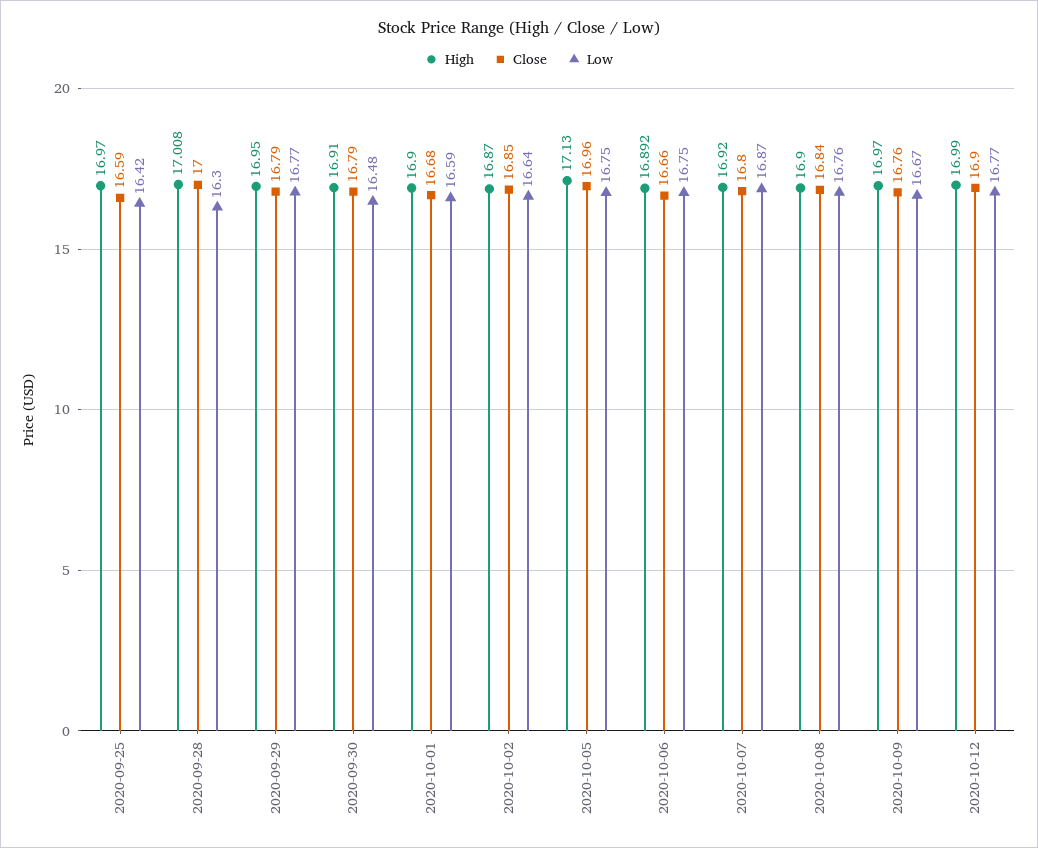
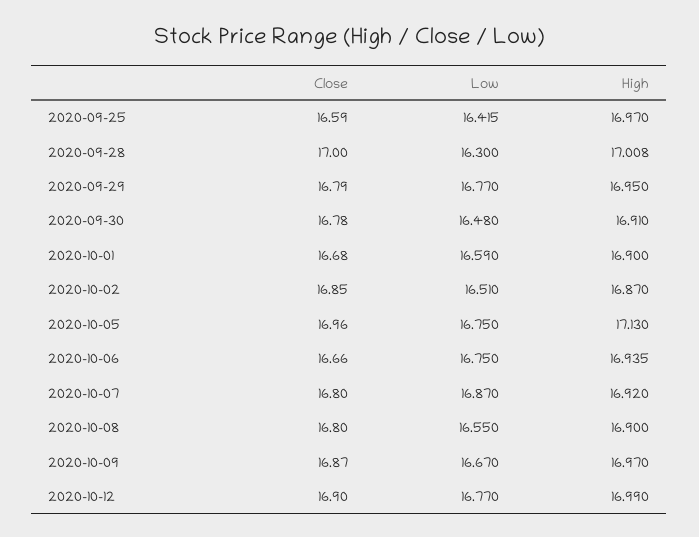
  {
    "High": {
      "2020-09-25": 16.97,
      "2020-09-28": 17.008,
      "2020-09-29": 16.95,
      "2020-09-30": 16.91,
      "2020-10-01": 16.9,
      "2020-10-02": 16.87,
      "2020-10-05": 17.13,
-     "2020-10-06": 16.892,
+     "2020-10-06": 16.935,
      "2020-10-07": 16.92,
      "2020-10-08": 16.9,
      "2020-10-09": 16.97,
      "2020-10-12": 16.99
    },
    "Close": {
      "2020-09-25": 16.59,
      "2020-09-28": 17,
      "2020-09-29": 16.79,
-     "2020-09-30": 16.79,
+     "2020-09-30": 16.78,
      "2020-10-01": 16.68,
      "2020-10-02": 16.85,
      "2020-10-05": 16.96,
      "2020-10-06": 16.66,
      "2020-10-07": 16.8,
-     "2020-10-08": 16.84,
+     "2020-10-08": 16.8,
-     "2020-10-09": 16.76,
+     "2020-10-09": 16.87,
      "2020-10-12": 16.9
    },
    "Low": {
      "2020-09-25": 16.415,
      "2020-09-28": 16.3,
      "2020-09-29": 16.77,
      "2020-09-30": 16.48,
      "2020-10-01": 16.59,
-     "2020-10-02": 16.64,
+     "2020-10-02": 16.51,
      "2020-10-05": 16.75,
      "2020-10-06": 16.75,
      "2020-10-07": 16.87,
-     "2020-10-08": 16.76,
+     "2020-10-08": 16.55,
      "2020-10-09": 16.67,
      "2020-10-12": 16.77
    }
  }

